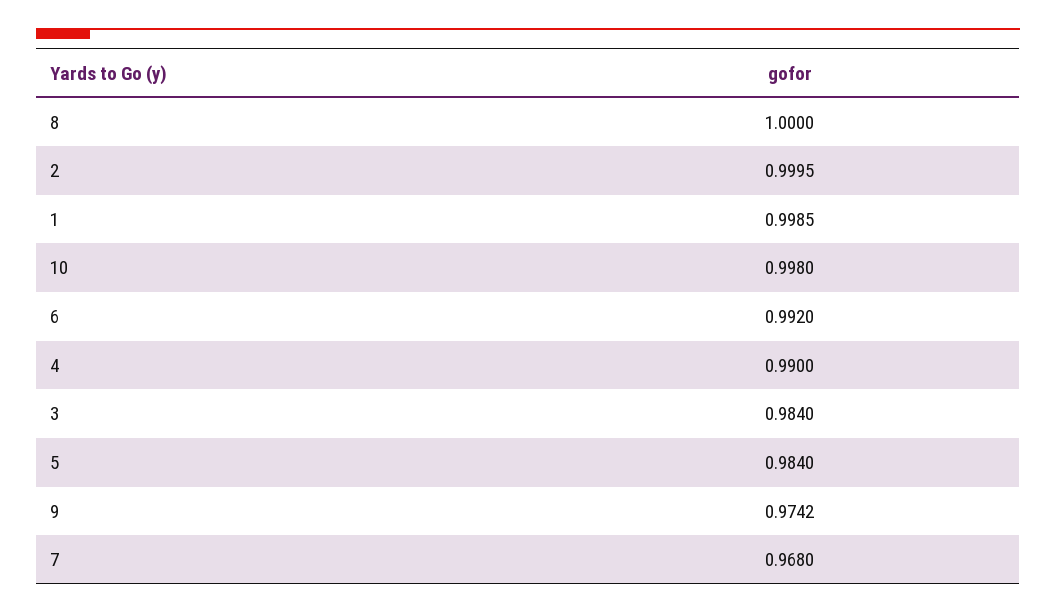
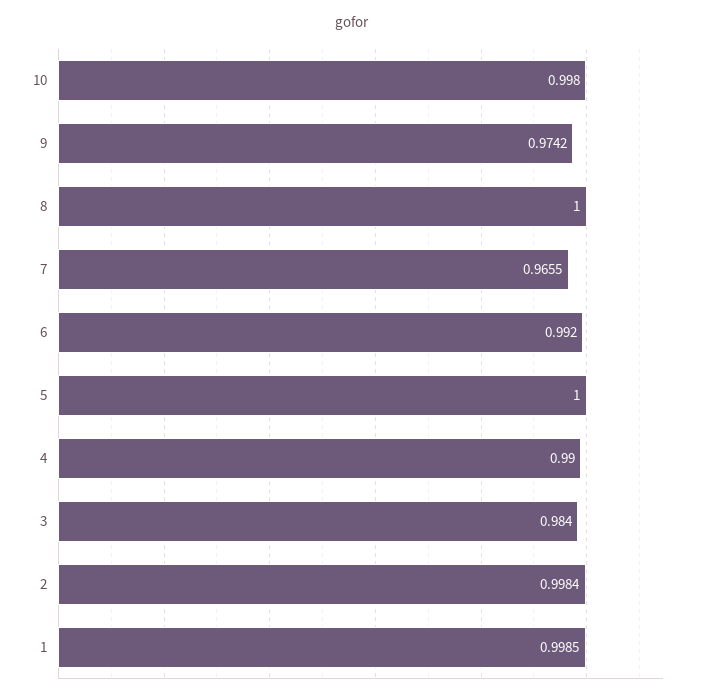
  {
    "8": 1,
-   "2": 0.9995,
+   "2": 0.9984,
    "1": 0.9985,
    "10": 0.998,
    "6": 0.992,
    "4": 0.99,
    "3": 0.984,
-   "5": 0.984,
+   "5": 1,
    "9": 0.9742,
-   "7": 0.968
+   "7": 0.9655
  }

